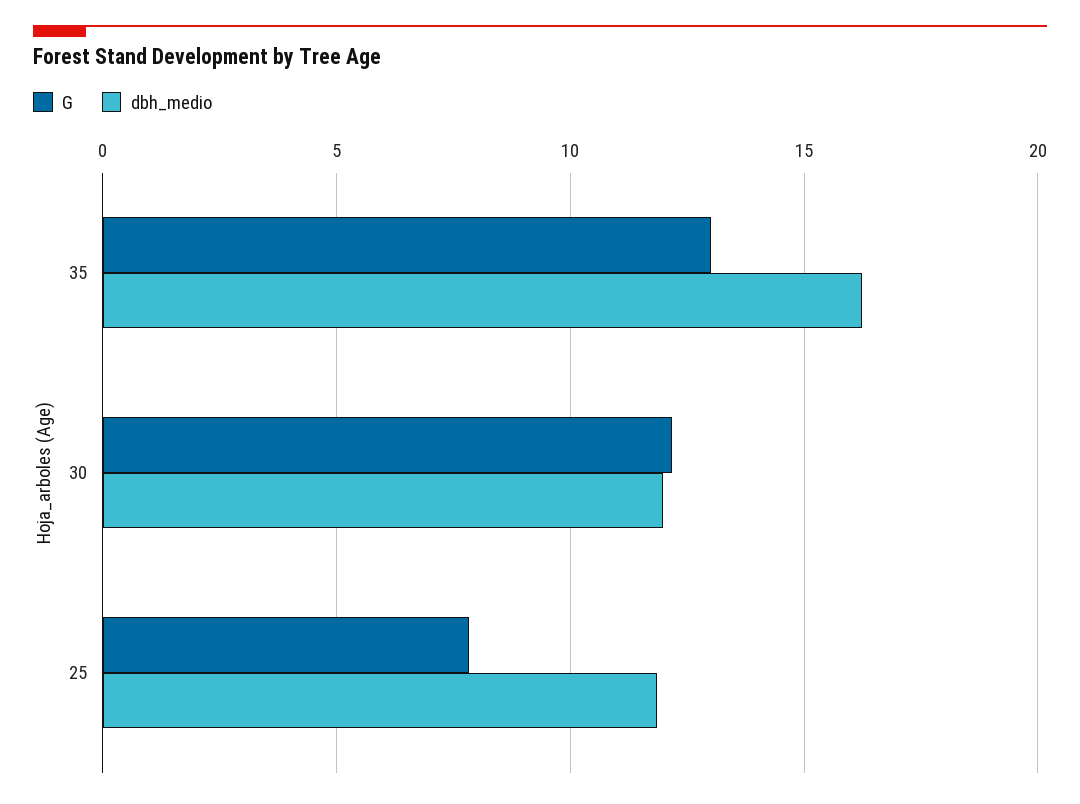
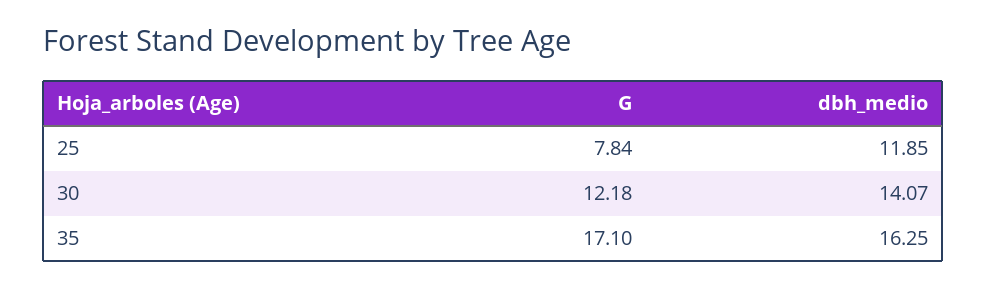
  {
    "G": {
-     "35": 13,
+     "35": 17.1,
      "30": 12.18,
      "25": 7.84
    },
    "dbh_medio": {
      "35": 16.25,
-     "30": 12,
+     "30": 14.07,
      "25": 11.85
    }
  }

